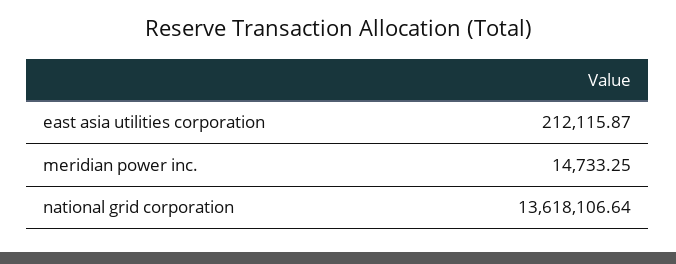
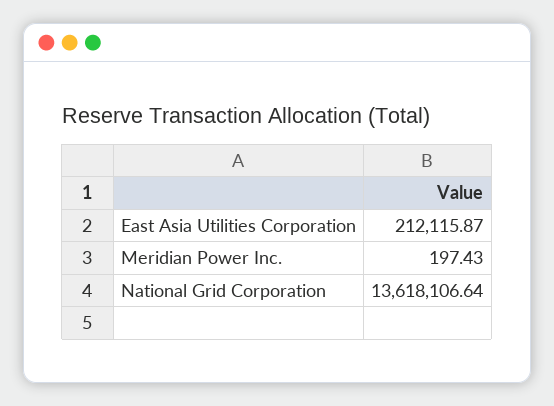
  {
    "east asia utilities corporation": 212115.87,
-   "meridian power inc.": 14733.25,
+   "meridian power inc.": 197.43,
    "national grid corporation": 13618106.64
  }

